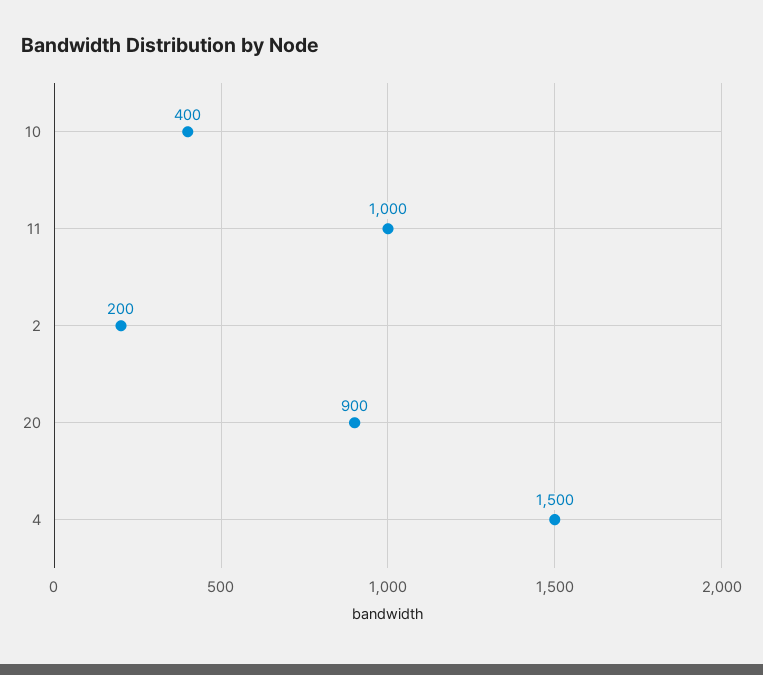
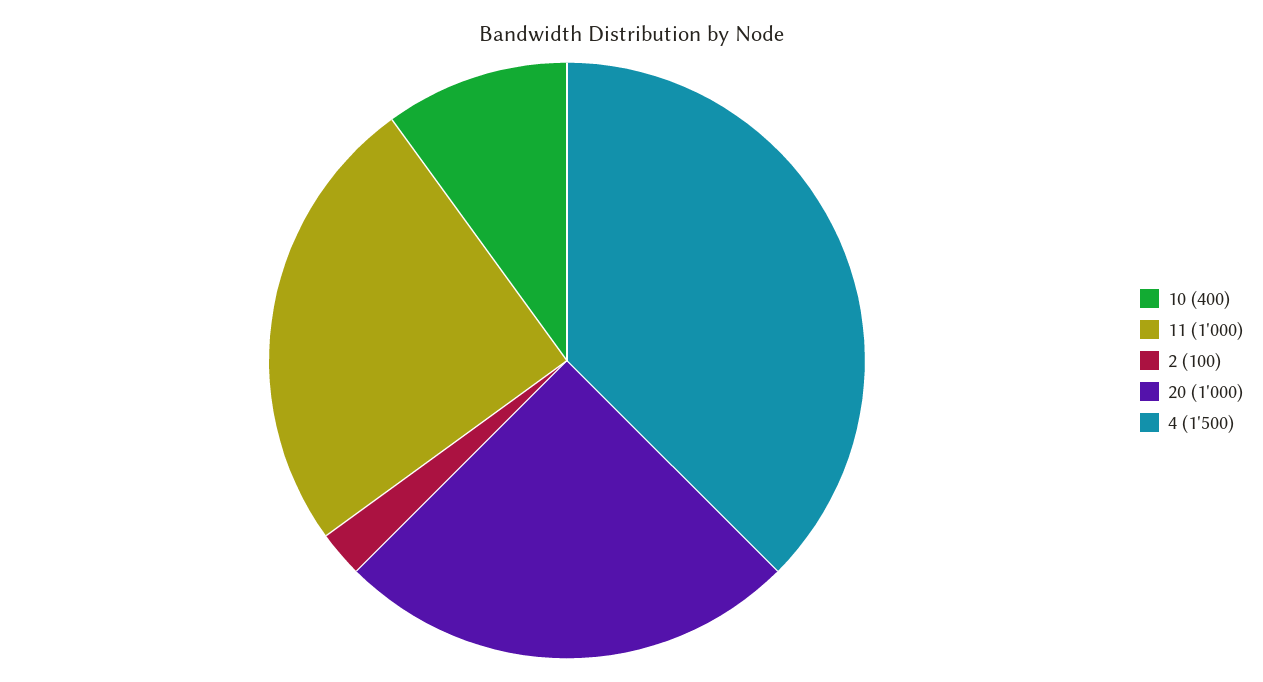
  {
    "10": 400,
    "11": 1000,
-   "2": 200,
+   "2": 100,
-   "20": 900,
+   "20": 1000,
    "4": 1500
  }

